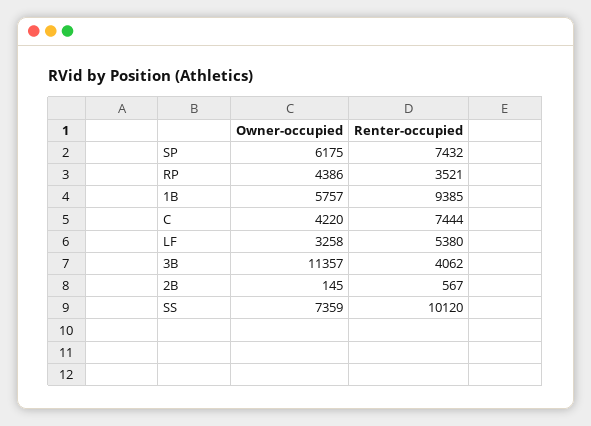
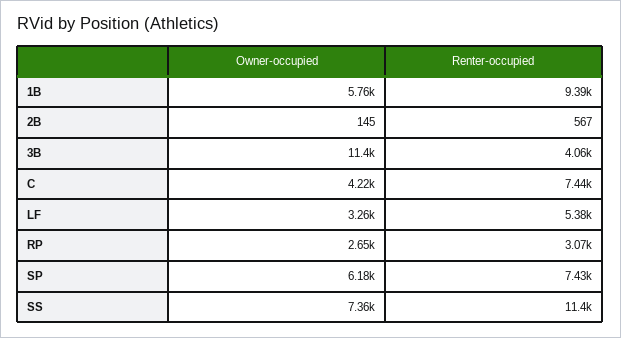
  {
    "Owner-occupied": {
      "SP": 6175,
-     "RP": 4386,
+     "RP": 2650,
      "1B": 5757,
      "C": 4220,
      "LF": 3258,
      "3B": 11357,
      "2B": 145,
      "SS": 7359
    },
    "Renter-occupied": {
      "SP": 7432,
-     "RP": 3521,
+     "RP": 3070,
      "1B": 9385,
      "C": 7444,
      "LF": 5380,
      "3B": 4062,
      "2B": 567,
-     "SS": 10120
+     "SS": 11400
    }
  }

